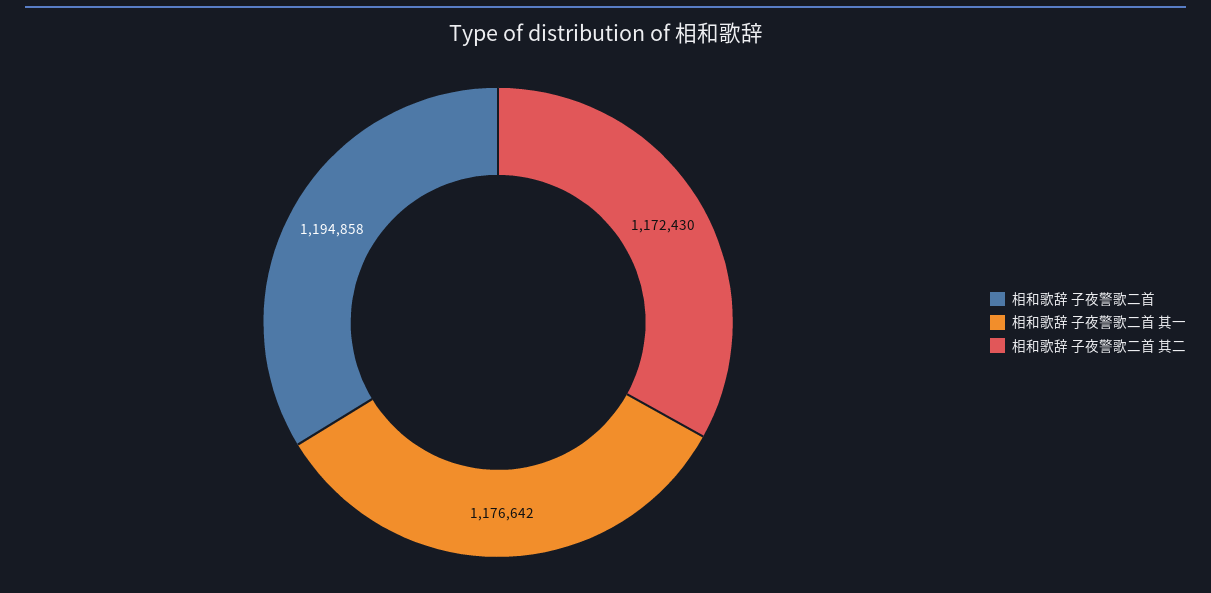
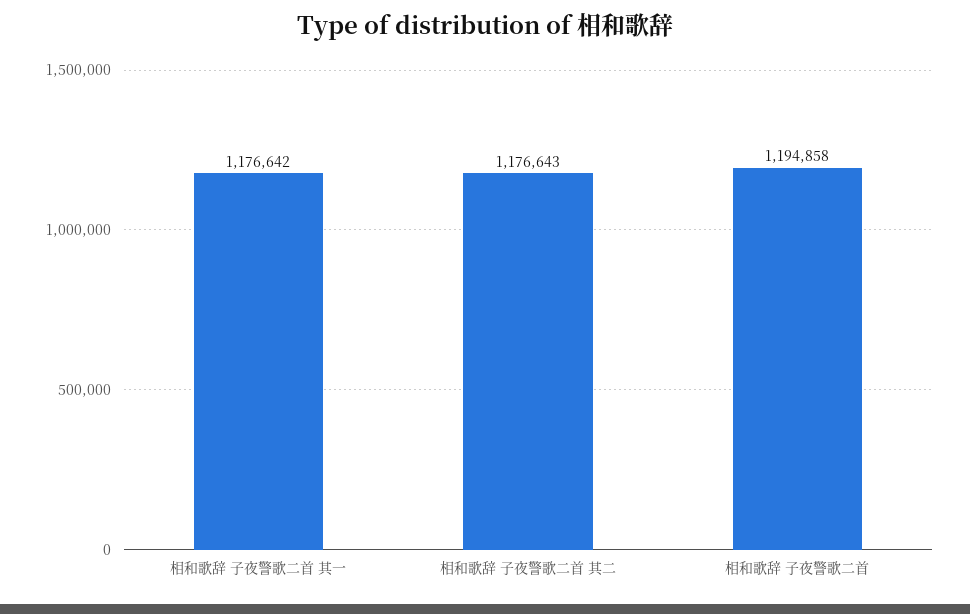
  {
    "相和歌辞 子夜警歌二首": 1194858,
    "相和歌辞 子夜警歌二首 其一": 1176642,
-   "相和歌辞 子夜警歌二首 其二": 1172430
+   "相和歌辞 子夜警歌二首 其二": 1176643
  }

